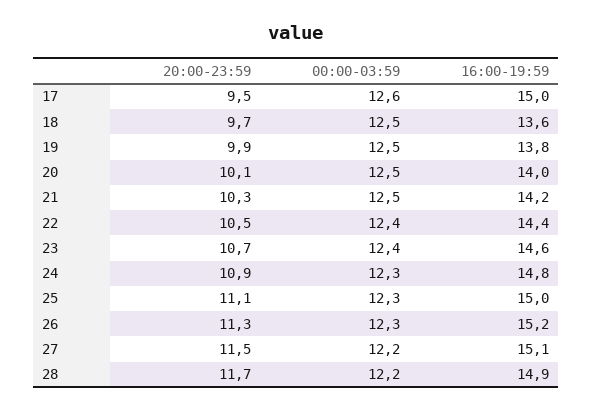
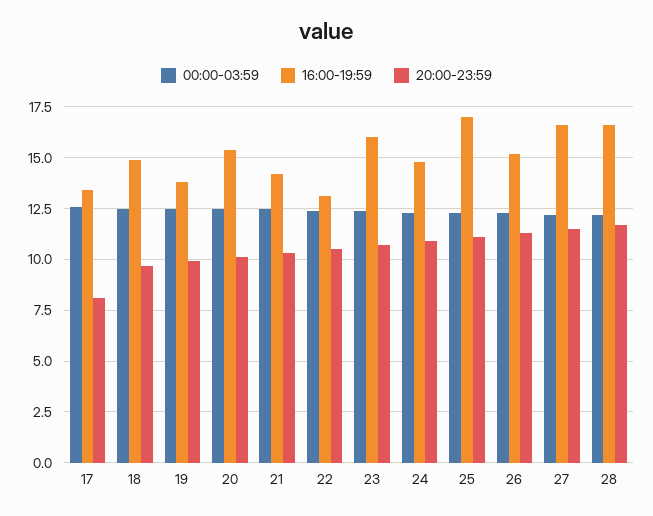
  {
    "20:00-23:59": {
-     "17": 9.5,
+     "17": 8,
      "18": 9.7,
      "19": 9.9,
      "20": 10.1,
      "21": 10.3,
      "22": 10.5,
      "23": 10.7,
      "24": 10.9,
      "25": 11.1,
      "26": 11.3,
      "27": 11.5,
      "28": 11.7
    },
    "00:00-03:59": {
      "17": 12.6,
      "18": 12.5,
      "19": 12.5,
      "20": 12.5,
      "21": 12.5,
      "22": 12.4,
      "23": 12.4,
      "24": 12.3,
      "25": 12.3,
      "26": 12.3,
      "27": 12.2,
      "28": 12.2
    },
    "16:00-19:59": {
-     "17": 15,
+     "17": 13.5,
-     "18": 13.6,
+     "18": 15,
      "19": 13.8,
-     "20": 14,
+     "20": 15.5,
      "21": 14.2,
-     "22": 14.4,
+     "22": 13,
-     "23": 14.6,
+     "23": 16,
      "24": 14.8,
-     "25": 15,
+     "25": 17,
      "26": 15.2,
-     "27": 15.1,
+     "27": 16.5,
-     "28": 14.9
+     "28": 16.5
    }
  }

